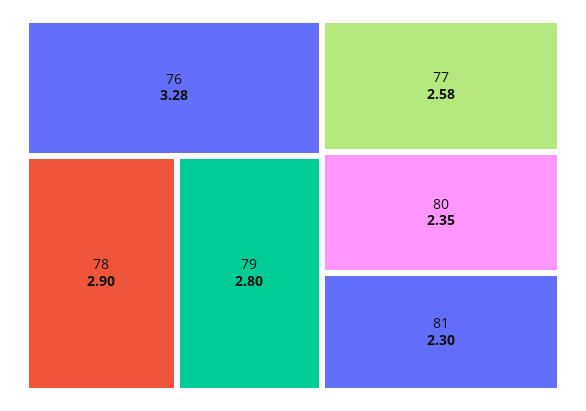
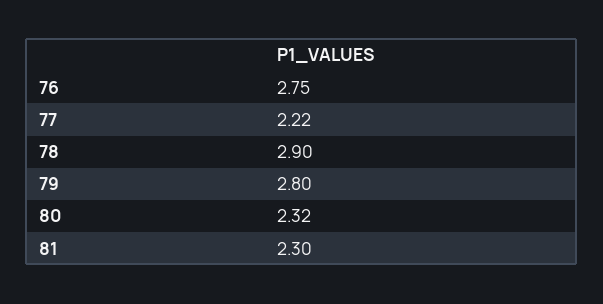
  {
-   "76": 3.28,
+   "76": 2.75,
    "78": 2.9,
    "79": 2.8,
-   "77": 2.58,
+   "77": 2.22,
-   "80": 2.35,
+   "80": 2.32,
    "81": 2.3
  }

